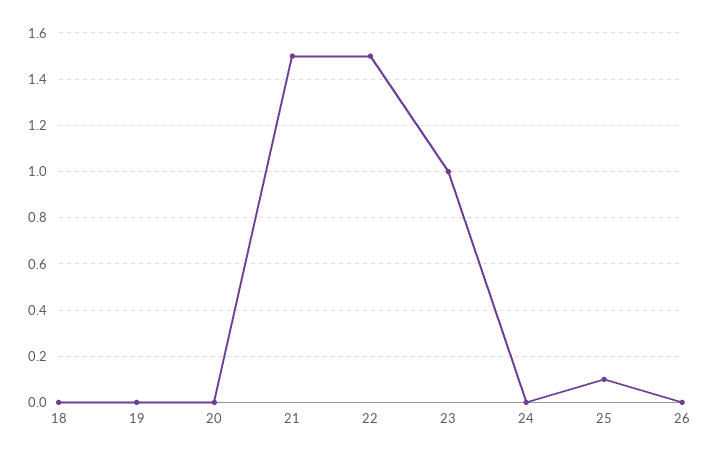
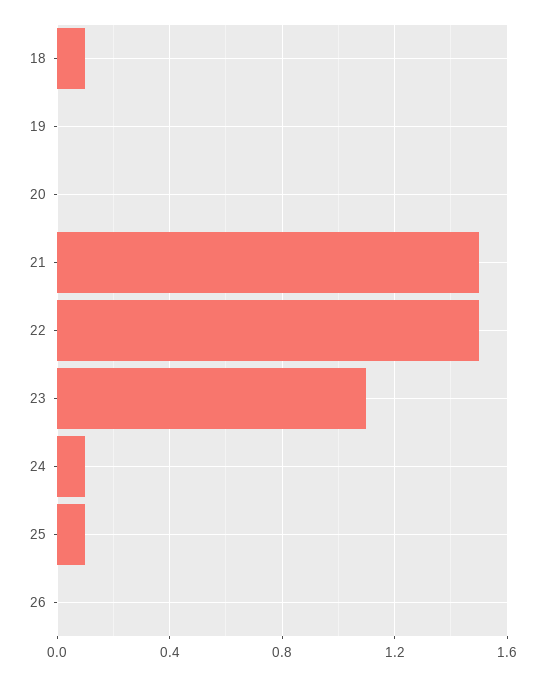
  {
-   "18": 0,
+   "18": 0.1,
    "19": 0,
    "20": 0,
    "21": 1.5,
    "22": 1.5,
-   "23": 1,
+   "23": 1.1,
-   "24": 0,
+   "24": 0.1,
    "25": 0.1,
    "26": 0
  }

